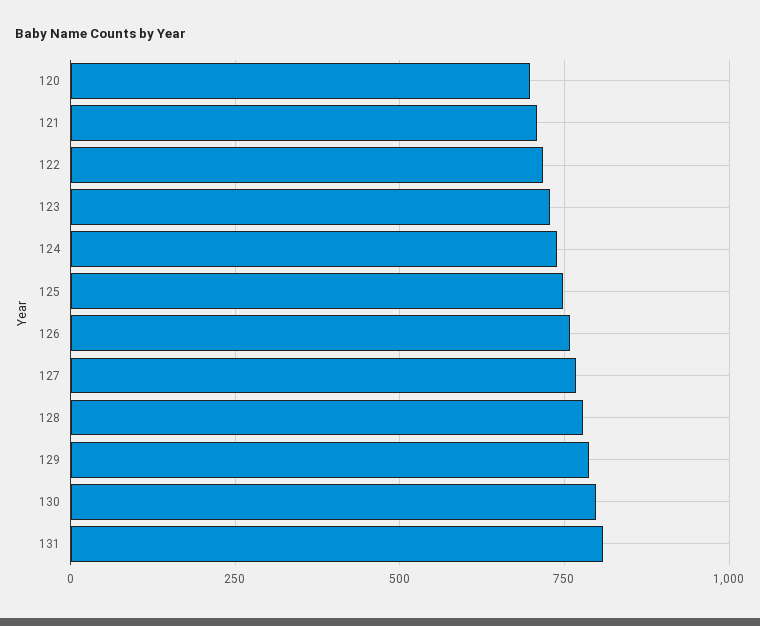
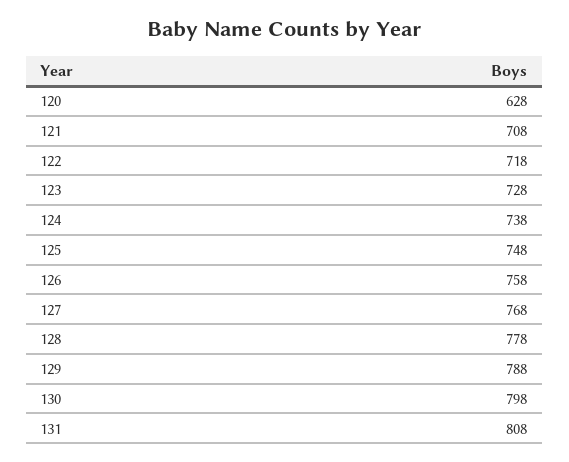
  {
-   "120": 700,
+   "120": 628,
    "121": 708,
    "122": 718,
    "123": 728,
    "124": 738,
    "125": 748,
    "126": 758,
    "127": 768,
    "128": 778,
    "129": 788,
    "130": 798,
    "131": 808
  }

